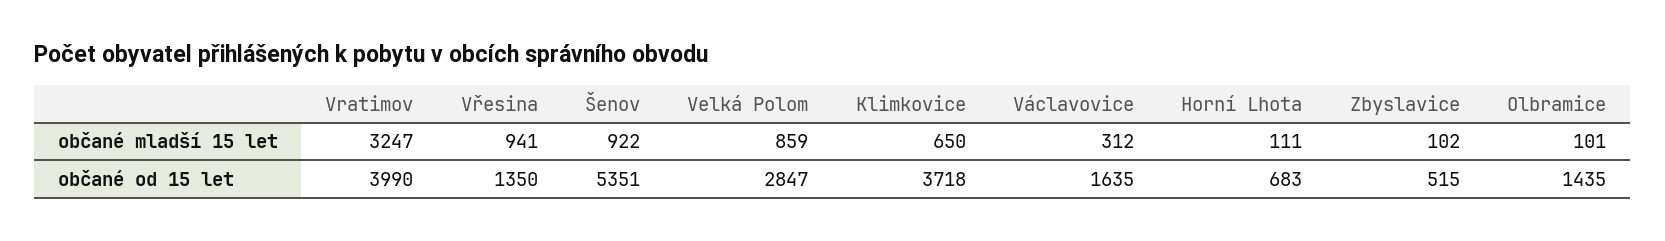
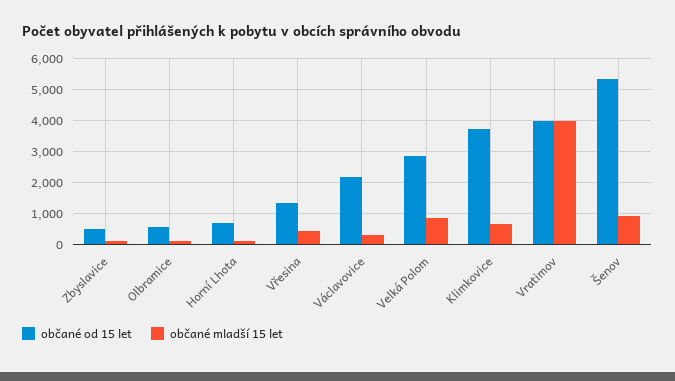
  {
    "občané mladší 15 let": {
-     "Vratimov": 3247,
+     "Vratimov": 4000,
-     "Vřesina": 941,
+     "Vřesina": 400,
      "Šenov": 922,
      "Velká Polom": 859,
      "Klimkovice": 650,
      "Václavovice": 312,
      "Horní Lhota": 111,
      "Zbyslavice": 102,
      "Olbramice": 101
    },
    "občané od 15 let": {
      "Vratimov": 3990,
      "Vřesina": 1350,
      "Šenov": 5351,
      "Velká Polom": 2847,
      "Klimkovice": 3718,
-     "Václavovice": 1635,
+     "Václavovice": 2200,
      "Horní Lhota": 683,
      "Zbyslavice": 515,
-     "Olbramice": 1435
+     "Olbramice": 600
    }
  }

